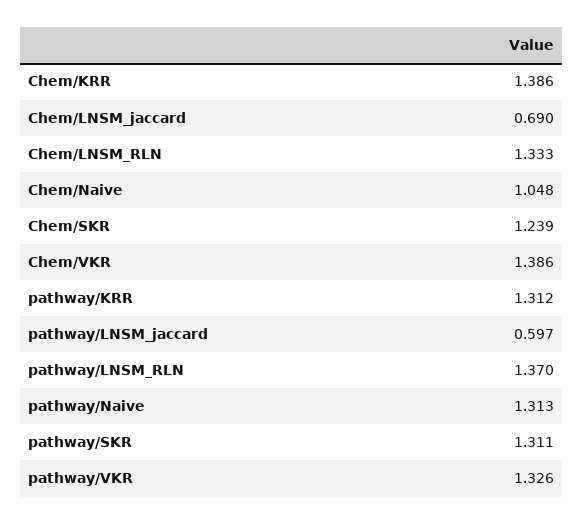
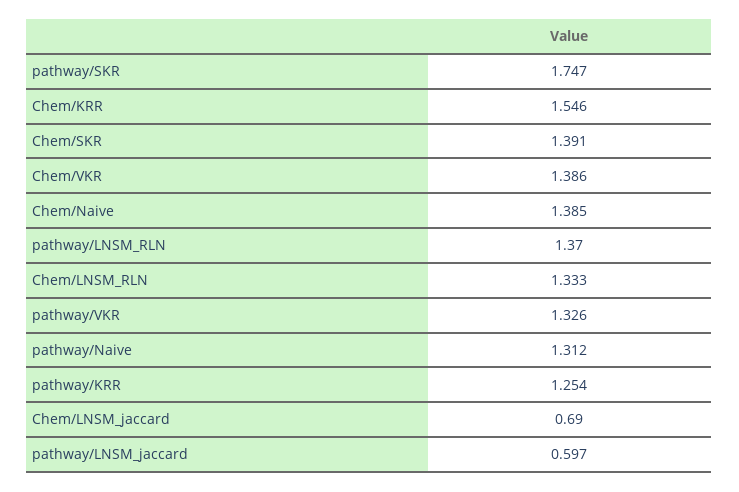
  {
-   "Chem/KRR": 1.386,
+   "Chem/KRR": 1.546,
    "Chem/LNSM_jaccard": 0.69,
    "Chem/LNSM_RLN": 1.333,
-   "Chem/Naive": 1.048,
+   "Chem/Naive": 1.385,
-   "Chem/SKR": 1.239,
+   "Chem/SKR": 1.391,
    "Chem/VKR": 1.386,
-   "pathway/KRR": 1.312,
+   "pathway/KRR": 1.254,
    "pathway/LNSM_jaccard": 0.597,
    "pathway/LNSM_RLN": 1.37,
-   "pathway/Naive": 1.313,
+   "pathway/Naive": 1.312,
-   "pathway/SKR": 1.311,
+   "pathway/SKR": 1.747,
    "pathway/VKR": 1.326
  }

